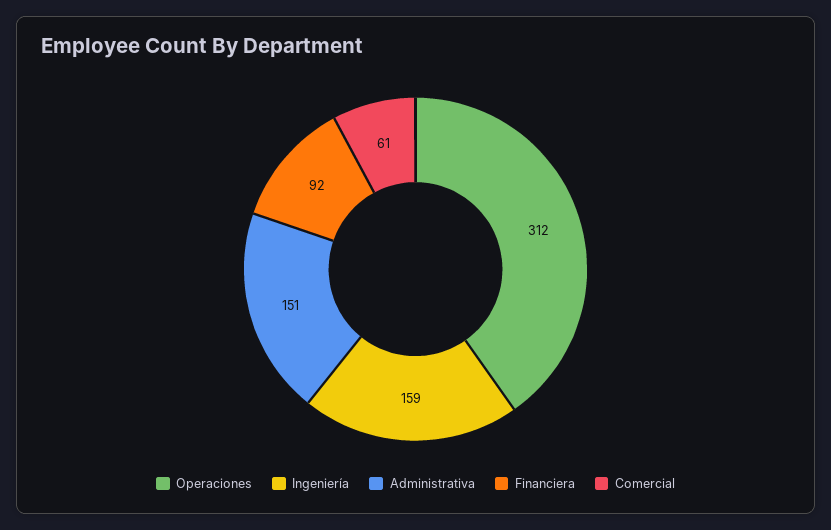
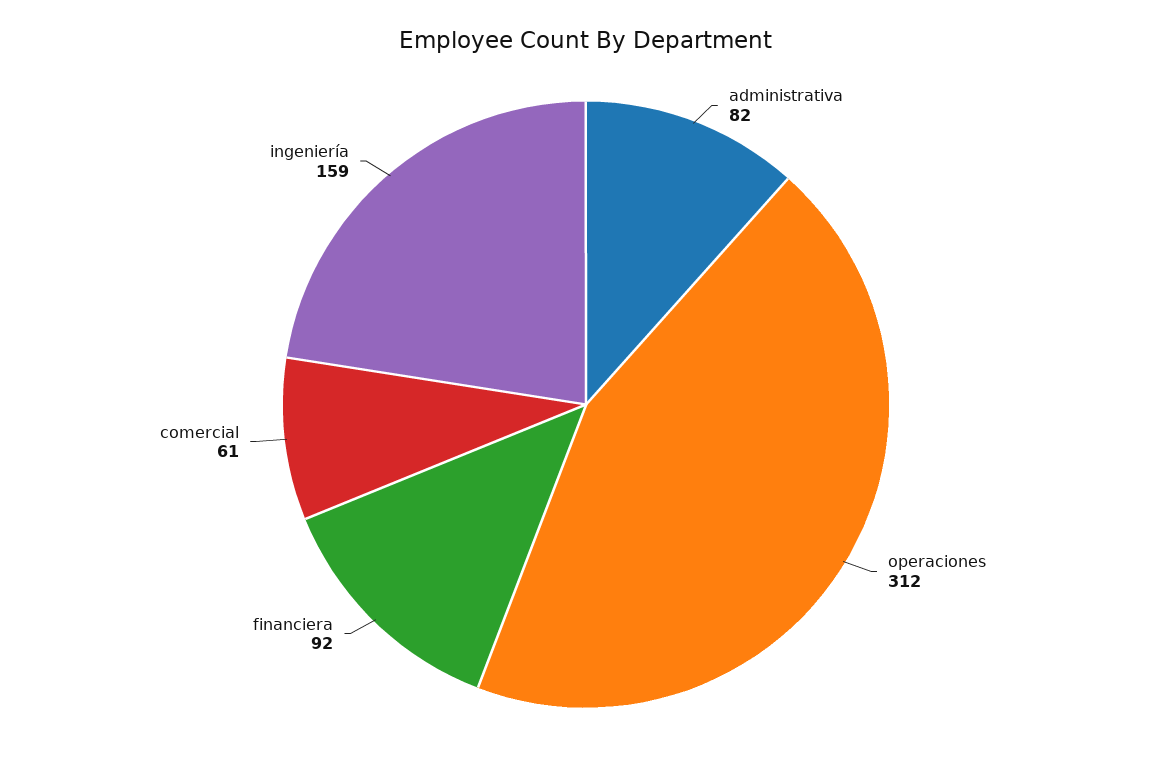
  {
    "Operaciones": 312,
    "Ingeniería": 159,
-   "Administrativa": 151,
+   "Administrativa": 82,
    "Financiera": 92,
    "Comercial": 61
  }

